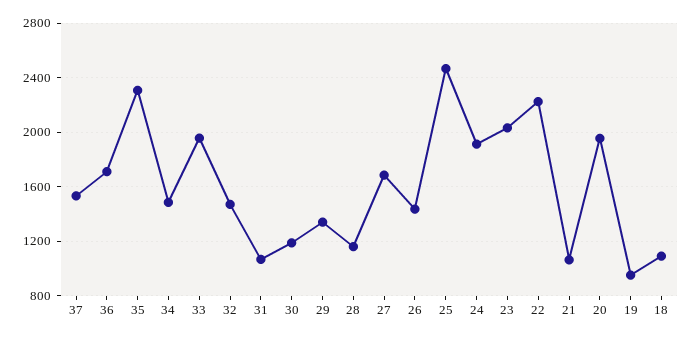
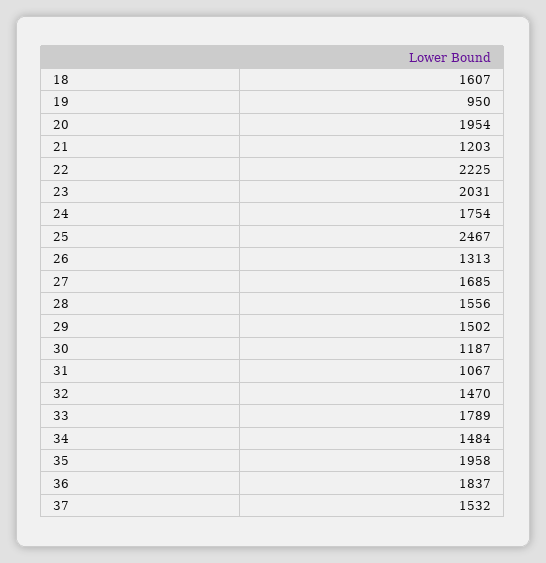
  {
    "37": 1532,
-   "36": 1700,
+   "36": 1837,
-   "35": 2300,
+   "35": 1958,
    "34": 1484,
-   "33": 1950,
+   "33": 1789,
    "32": 1470,
    "31": 1067,
    "30": 1187,
-   "29": 1350,
+   "29": 1502,
-   "28": 1150,
+   "28": 1556,
    "27": 1685,
-   "26": 1450,
+   "26": 1313,
    "25": 2467,
-   "24": 1900,
+   "24": 1754,
    "23": 2031,
    "22": 2225,
-   "21": 1050,
+   "21": 1203,
    "20": 1954,
    "19": 950,
-   "18": 1100
+   "18": 1607
  }

